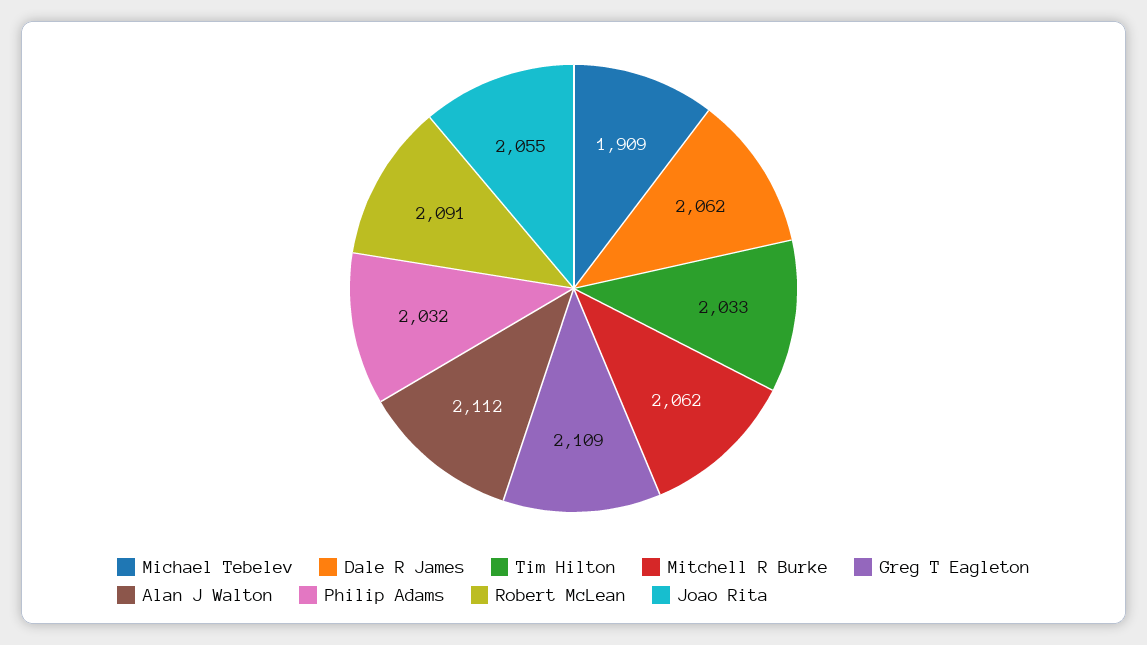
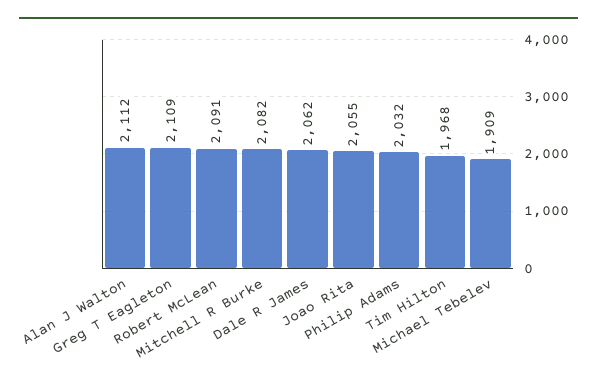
  {
    "Michael Tebelev": 1909,
    "Dale R James": 2062,
-   "Tim Hilton": 2033,
+   "Tim Hilton": 1968,
-   "Mitchell R Burke": 2062,
+   "Mitchell R Burke": 2082,
    "Greg T Eagleton": 2109,
    "Alan J Walton": 2112,
    "Philip Adams": 2032,
    "Robert McLean": 2091,
    "Joao Rita": 2055
  }

